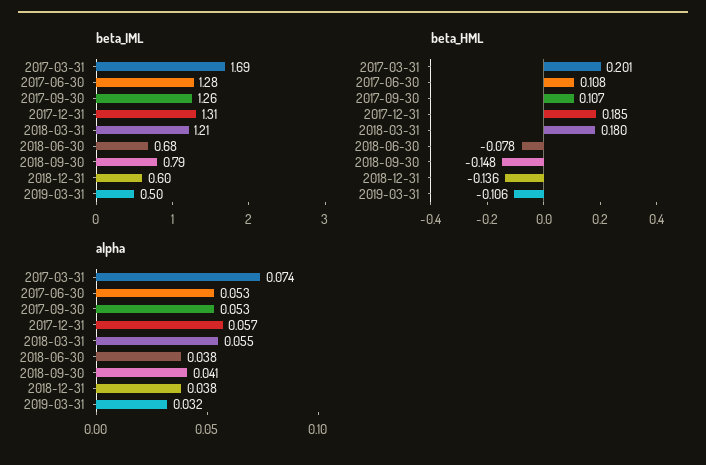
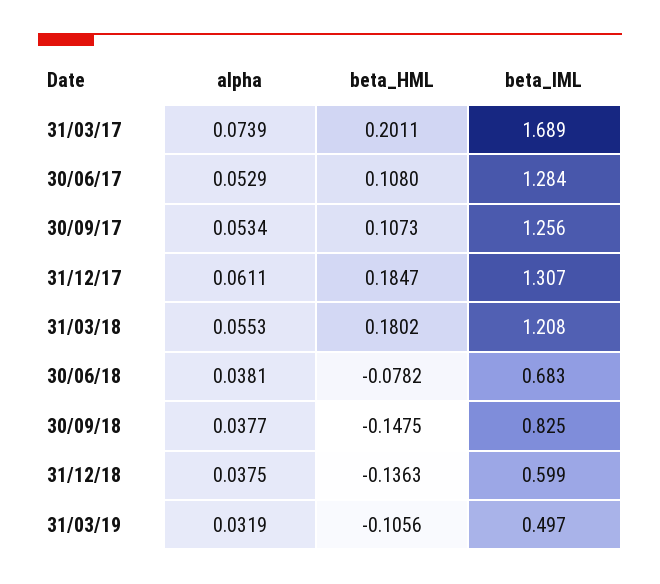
  {
    "beta_IML": {
      "2017-03-31": 1.689,
      "2017-06-30": 1.284,
      "2017-09-30": 1.256,
      "2017-12-31": 1.307,
      "2018-03-31": 1.208,
      "2018-06-30": 0.683,
-     "2018-09-30": 0.79,
+     "2018-09-30": 0.825,
      "2018-12-31": 0.599,
      "2019-03-31": 0.497
    },
    "beta_HML": {
      "2017-03-31": 0.2011,
      "2017-06-30": 0.108,
      "2017-09-30": 0.1073,
      "2017-12-31": 0.1847,
      "2018-03-31": 0.1802,
      "2018-06-30": -0.0782,
      "2018-09-30": -0.1475,
      "2018-12-31": -0.1363,
      "2019-03-31": -0.1056
    },
    "alpha": {
      "2017-03-31": 0.0739,
      "2017-06-30": 0.0529,
      "2017-09-30": 0.0534,
-     "2017-12-31": 0.057,
+     "2017-12-31": 0.0611,
      "2018-03-31": 0.0553,
      "2018-06-30": 0.0381,
-     "2018-09-30": 0.041,
+     "2018-09-30": 0.0377,
      "2018-12-31": 0.0375,
      "2019-03-31": 0.0319
    }
  }

